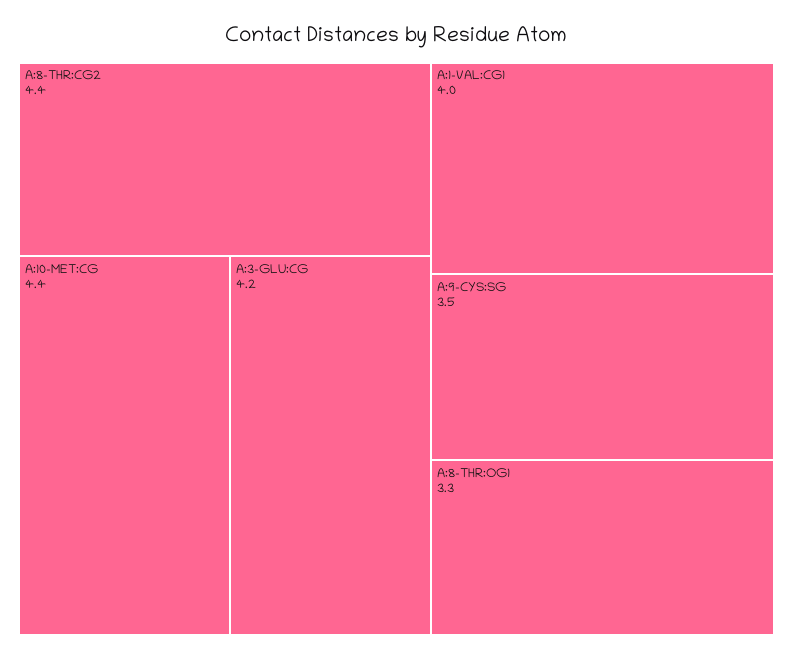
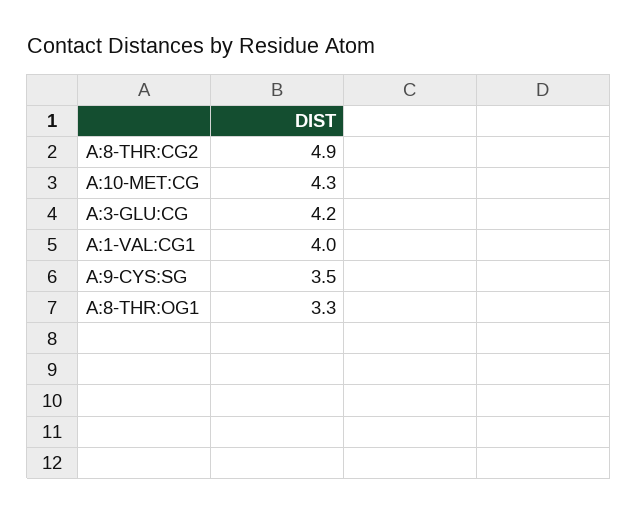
  {
-   "A:8-THR:CG2": 4.4,
+   "A:8-THR:CG2": 4.9,
-   "A:10-MET:CG": 4.4,
+   "A:10-MET:CG": 4.3,
    "A:3-GLU:CG": 4.2,
    "A:1-VAL:CG1": 4,
    "A:9-CYS:SG": 3.5,
    "A:8-THR:OG1": 3.3
  }

